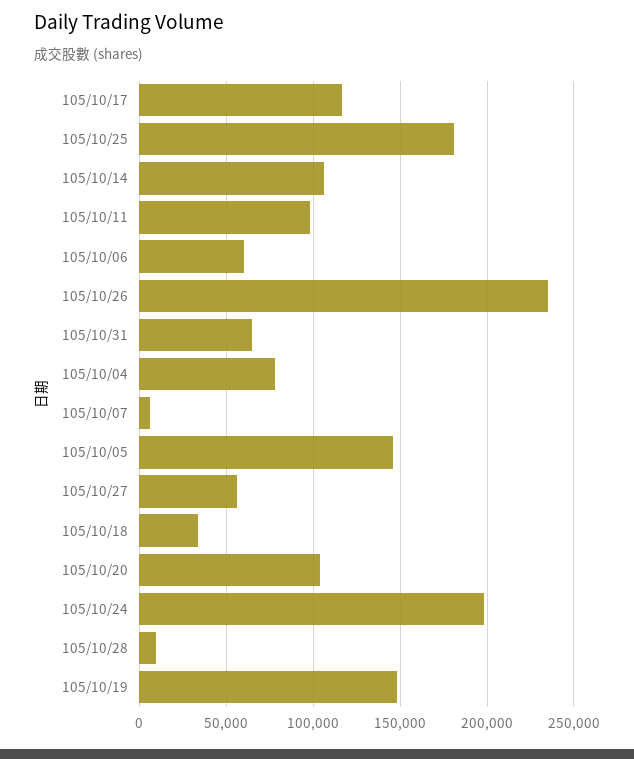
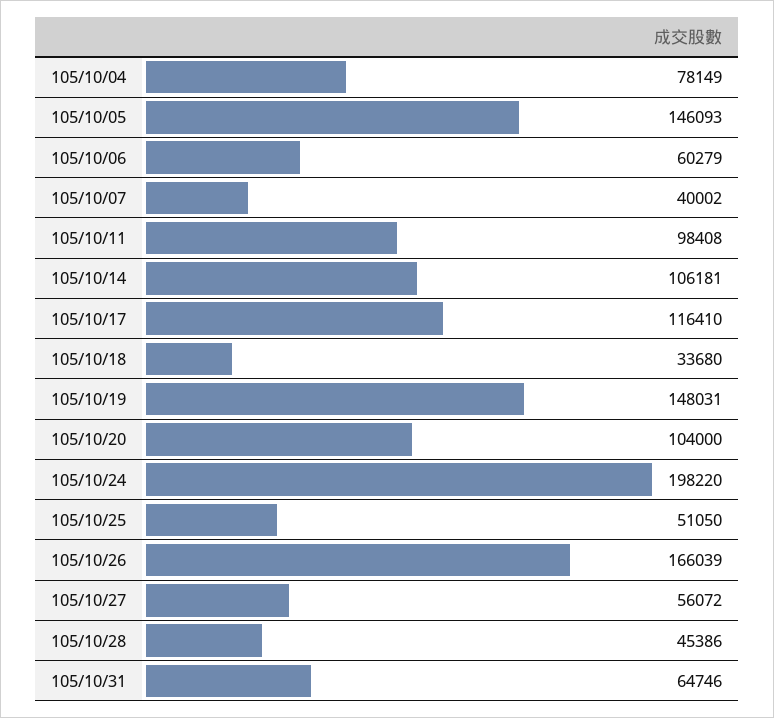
  {
    "105/10/17": 116410,
-   "105/10/25": 180000,
+   "105/10/25": 51050,
    "105/10/14": 106181,
    "105/10/11": 98408,
    "105/10/06": 60279,
-   "105/10/26": 235000,
+   "105/10/26": 166039,
    "105/10/31": 64746,
    "105/10/04": 78149,
-   "105/10/07": 5000,
+   "105/10/07": 40002,
    "105/10/05": 146093,
    "105/10/27": 56072,
    "105/10/18": 33680,
    "105/10/20": 104000,
    "105/10/24": 198220,
-   "105/10/28": 10000,
+   "105/10/28": 45386,
    "105/10/19": 148031
  }

